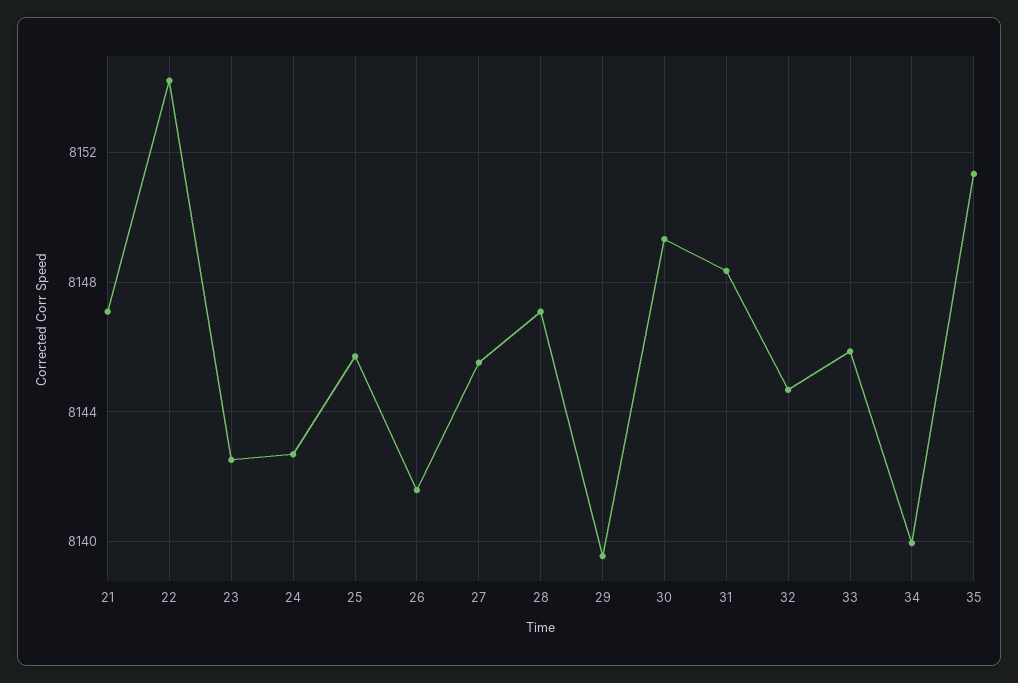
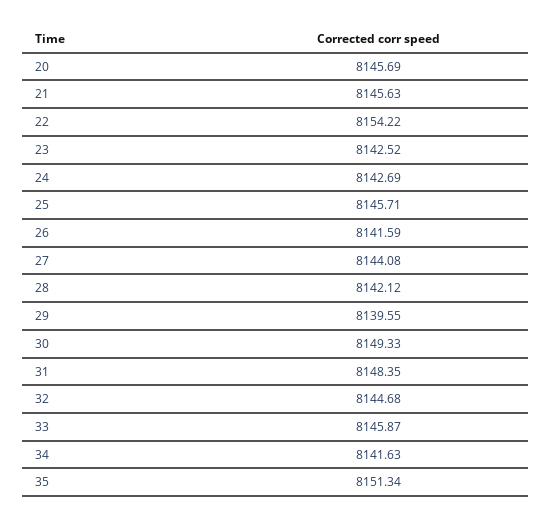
  {
-   "21": 8147,
+   "21": 8145.63,
    "22": 8154.22,
    "23": 8142.52,
    "24": 8142.69,
    "25": 8145.71,
    "26": 8141.59,
-   "27": 8145.5,
+   "27": 8144.08,
-   "28": 8147,
+   "28": 8142.12,
    "29": 8139.55,
    "30": 8149.33,
    "31": 8148.35,
    "32": 8144.68,
    "33": 8145.87,
-   "34": 8140,
+   "34": 8141.63,
-   "35": 8151.34
+   "35": 8151.34,
+   "20": 8145.69
  }

